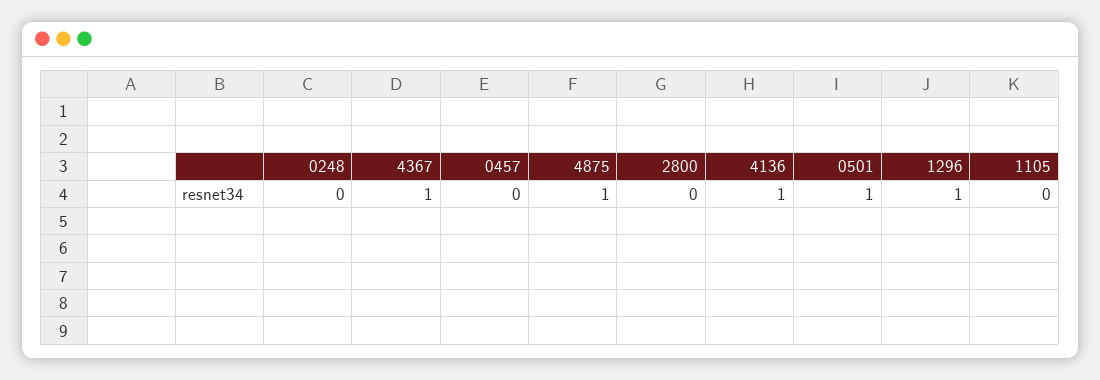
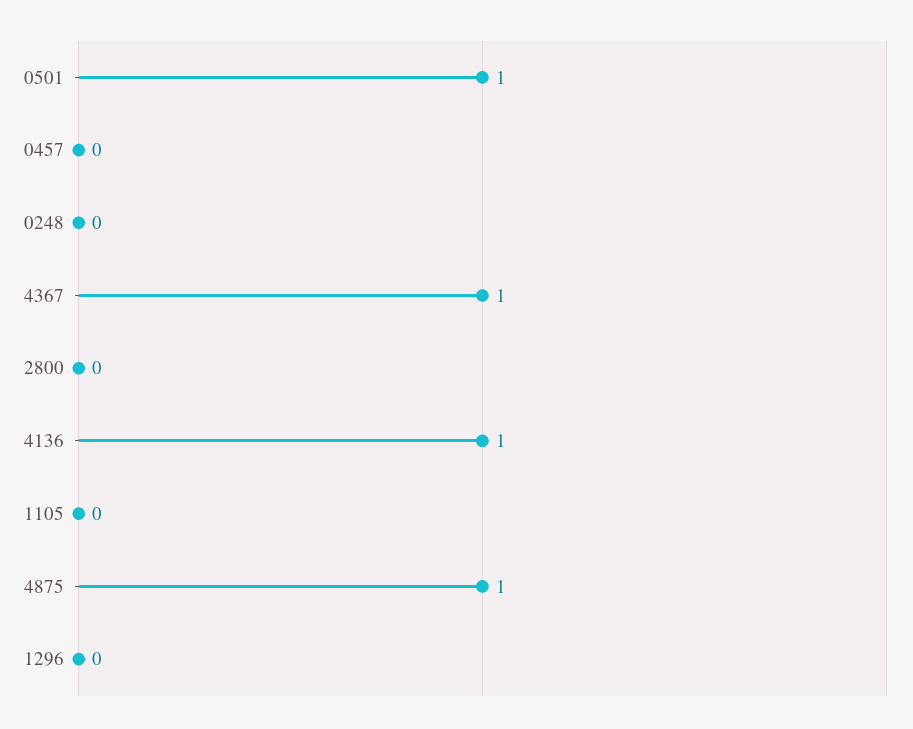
  {
    "0248": 0,
    "4367": 1,
    "0457": 0,
    "4875": 1,
    "2800": 0,
    "4136": 1,
    "0501": 1,
-   "1296": 1,
+   "1296": 0,
    "1105": 0
  }

